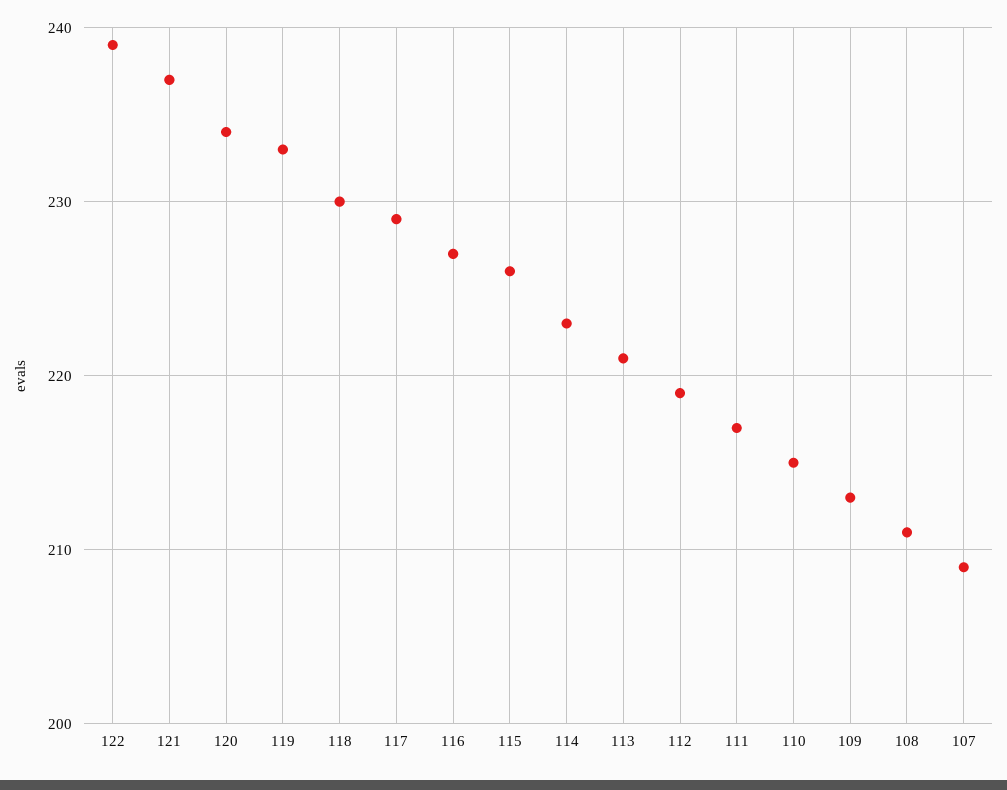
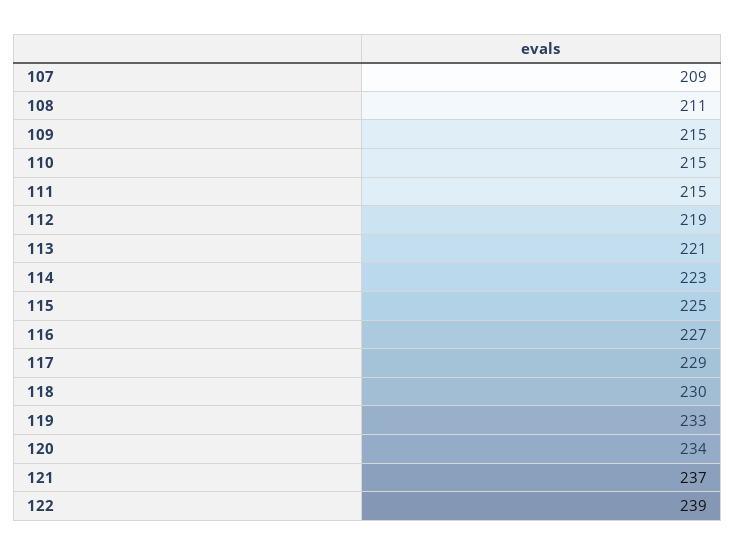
  {
    "122": 239,
    "121": 237,
    "120": 234,
    "119": 233,
    "118": 230,
    "117": 229,
    "116": 227,
-   "115": 226,
+   "115": 225,
    "114": 223,
    "113": 221,
    "112": 219,
-   "111": 217,
+   "111": 215,
    "110": 215,
-   "109": 213,
+   "109": 215,
    "108": 211,
    "107": 209
  }

